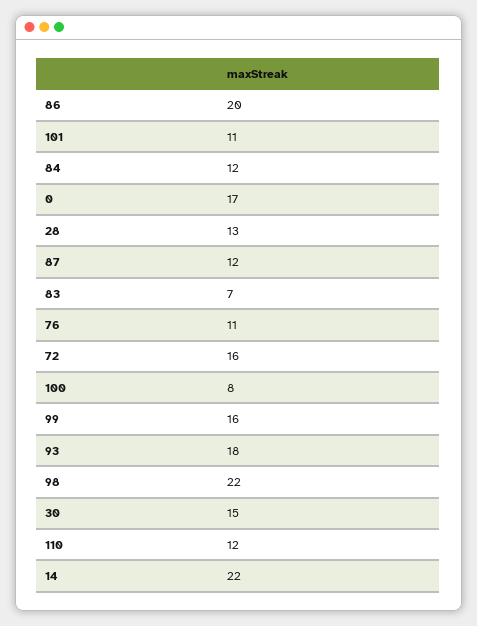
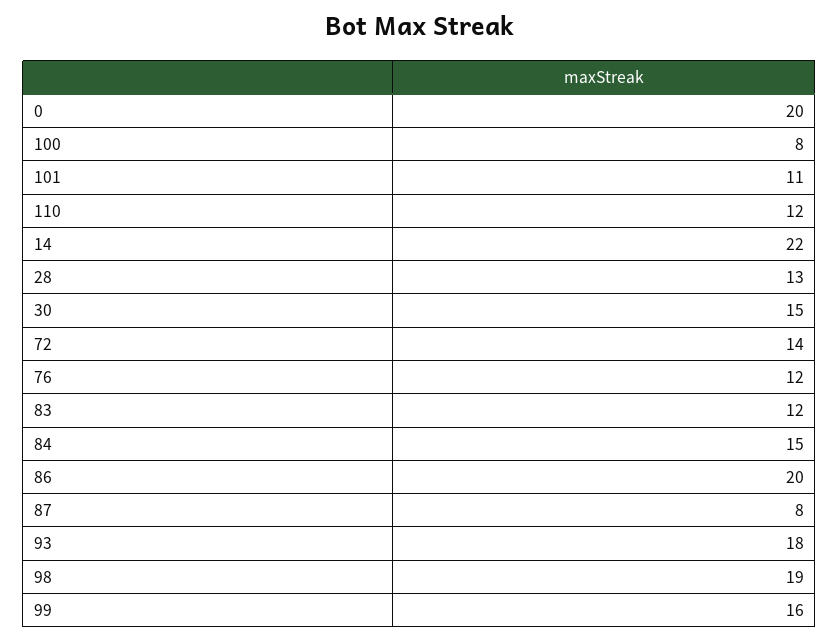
  {
    "86": 20,
    "101": 11,
-   "84": 12,
+   "84": 15,
-   "0": 17,
+   "0": 20,
    "28": 13,
-   "87": 12,
+   "87": 8,
-   "83": 7,
+   "83": 12,
-   "76": 11,
+   "76": 12,
-   "72": 16,
+   "72": 14,
    "100": 8,
    "99": 16,
    "93": 18,
-   "98": 22,
+   "98": 19,
    "30": 15,
    "110": 12,
    "14": 22
  }

